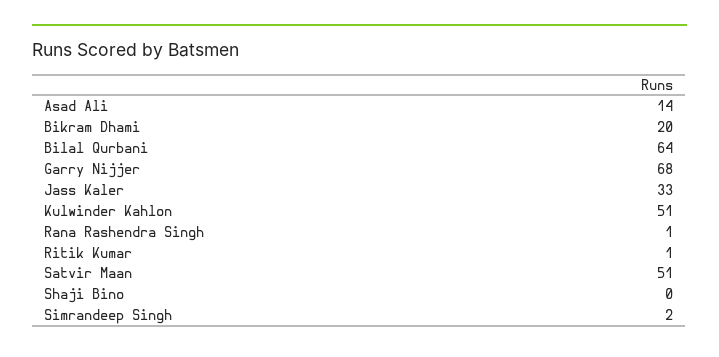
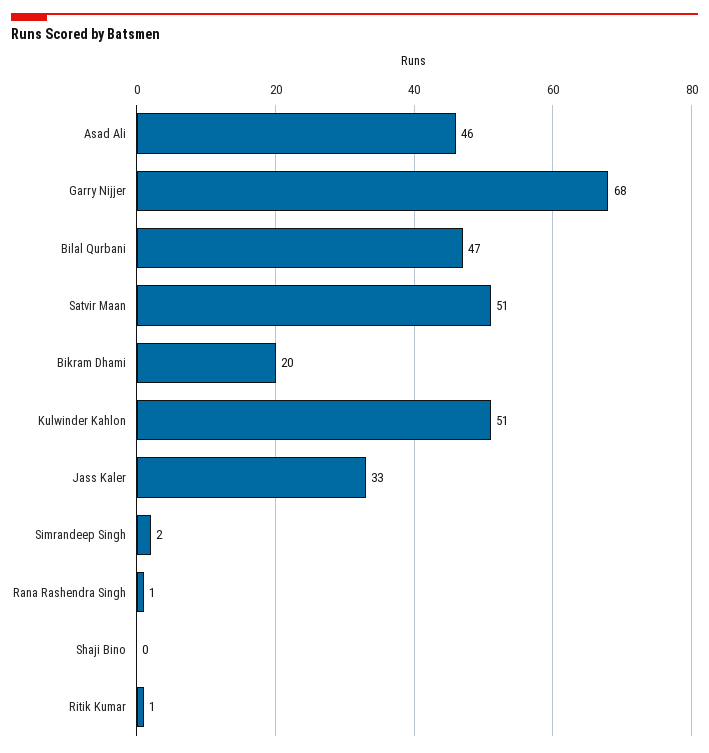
  {
-   "Asad Ali": 14,
+   "Asad Ali": 46,
    "Bikram Dhami": 20,
-   "Bilal Qurbani": 64,
+   "Bilal Qurbani": 47,
    "Garry Nijjer": 68,
    "Jass Kaler": 33,
    "Kulwinder Kahlon": 51,
    "Rana Rashendra Singh": 1,
    "Ritik Kumar": 1,
    "Satvir Maan": 51,
    "Shaji Bino": 0,
    "Simrandeep Singh": 2
  }

